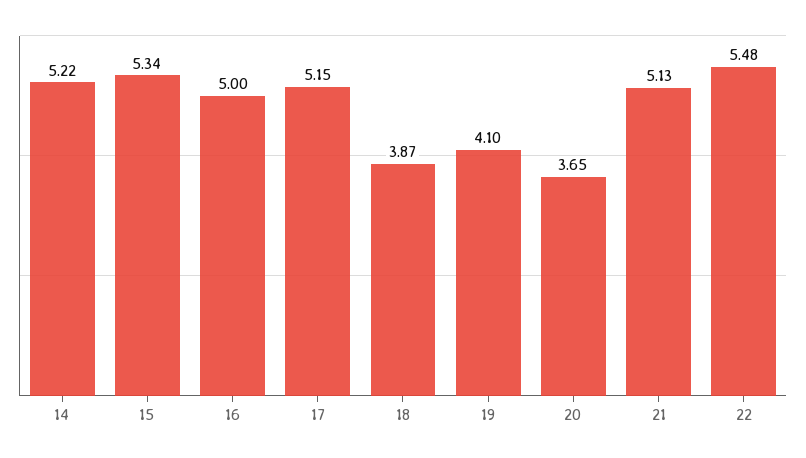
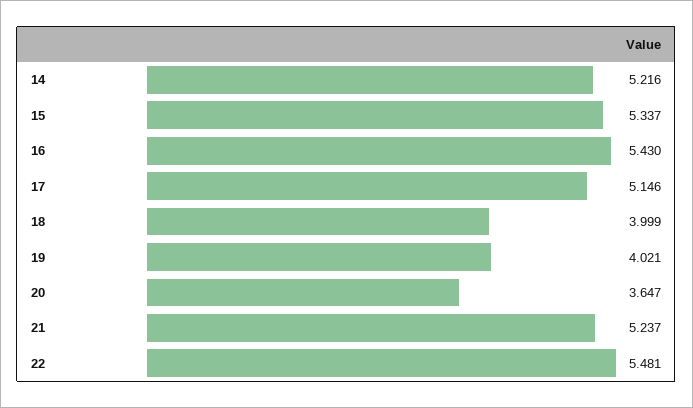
  {
    "14": 5.216,
    "15": 5.337,
-   "16": 5,
+   "16": 5.43,
    "17": 5.146,
-   "18": 3.87,
+   "18": 3.999,
-   "19": 4.1,
+   "19": 4.021,
    "20": 3.647,
-   "21": 5.13,
+   "21": 5.237,
    "22": 5.481
  }

